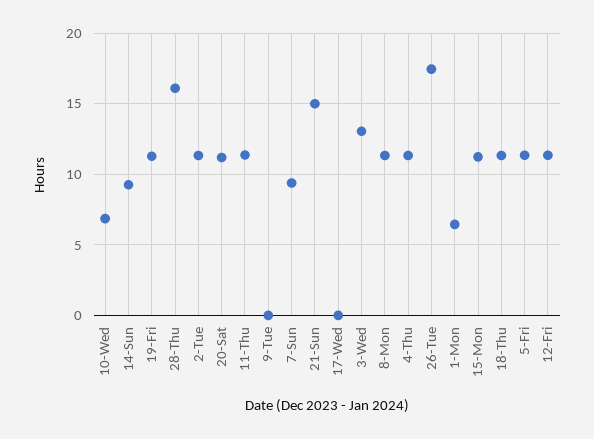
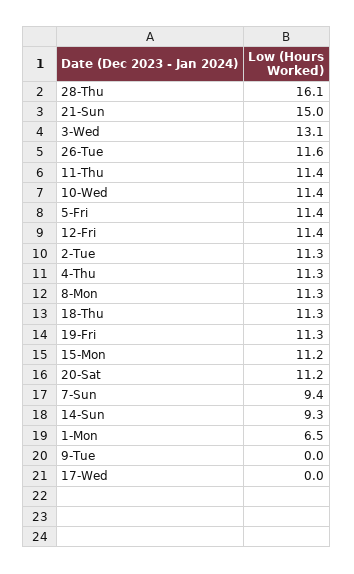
  {
-   "10-Wed": 7,
+   "10-Wed": 11.4,
    "14-Sun": 9.3,
    "19-Fri": 11.3,
    "28-Thu": 16.1,
    "2-Tue": 11.3,
    "20-Sat": 11.2,
    "11-Thu": 11.4,
    "9-Tue": 0,
    "7-Sun": 9.4,
    "21-Sun": 15,
    "17-Wed": 0,
    "3-Wed": 13.1,
    "8-Mon": 11.3,
    "4-Thu": 11.3,
-   "26-Tue": 17.5,
+   "26-Tue": 11.6,
    "1-Mon": 6.5,
    "15-Mon": 11.2,
    "18-Thu": 11.3,
    "5-Fri": 11.4,
    "12-Fri": 11.4
  }

